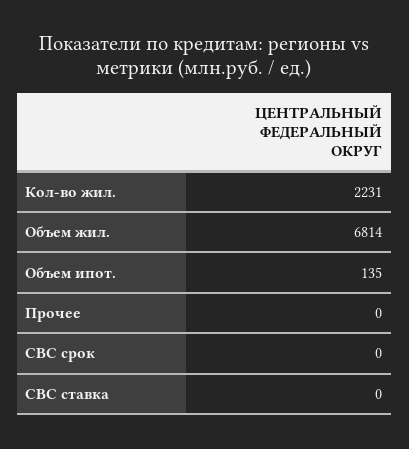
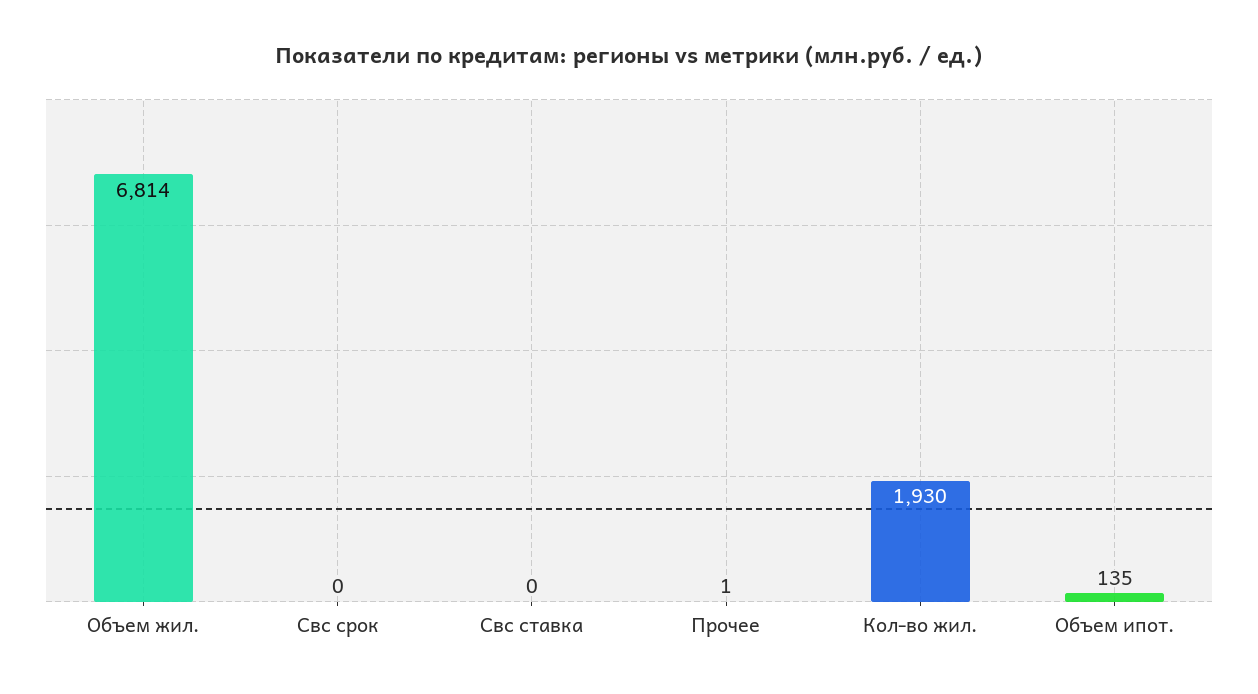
  {
-   "Кол-во жил.": 2231,
+   "Кол-во жил.": 1930,
    "Объем жил.": 6814,
    "Объем ипот.": 135,
-   "Прочее": 0,
+   "Прочее": 1,
    "СВС срок": 0,
    "СВС ставка": 0
  }

